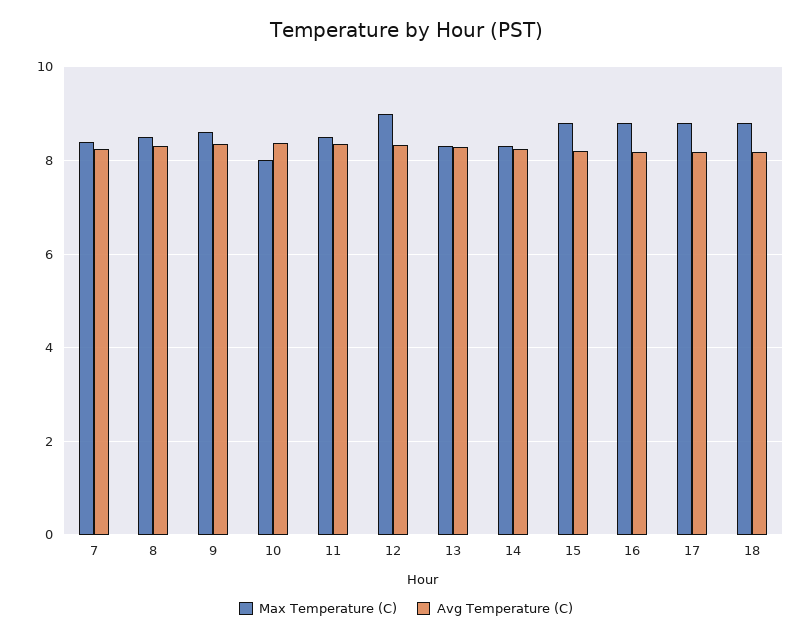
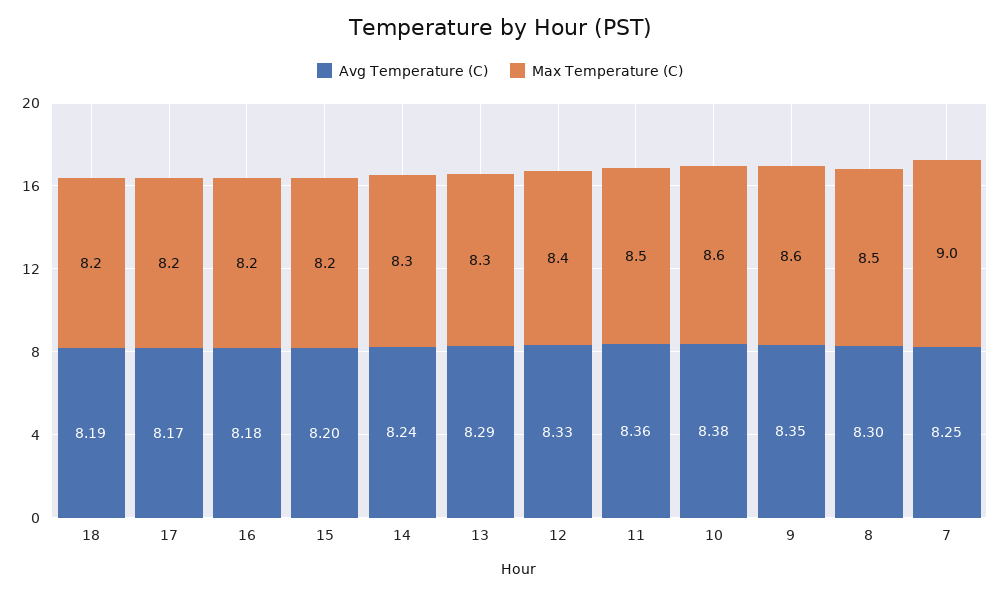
  {
    "Max Temperature (C)": {
-     "7": 8.4,
+     "7": 9,
      "8": 8.5,
      "9": 8.6,
-     "10": 8,
+     "10": 8.6,
      "11": 8.5,
-     "12": 9,
+     "12": 8.4,
      "13": 8.3,
      "14": 8.3,
-     "15": 8.8,
+     "15": 8.2,
-     "16": 8.8,
+     "16": 8.2,
-     "17": 8.8,
+     "17": 8.2,
-     "18": 8.8
+     "18": 8.2
    },
    "Avg Temperature (C)": {
      "7": 8.25,
      "8": 8.3,
      "9": 8.35,
      "10": 8.38,
      "11": 8.36,
      "12": 8.33,
      "13": 8.29,
      "14": 8.24,
      "15": 8.2,
      "16": 8.18,
      "17": 8.17,
      "18": 8.19
    }
  }

